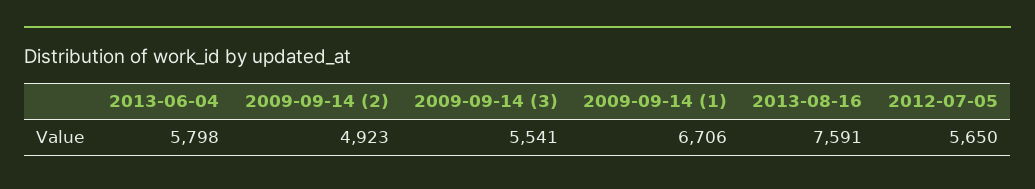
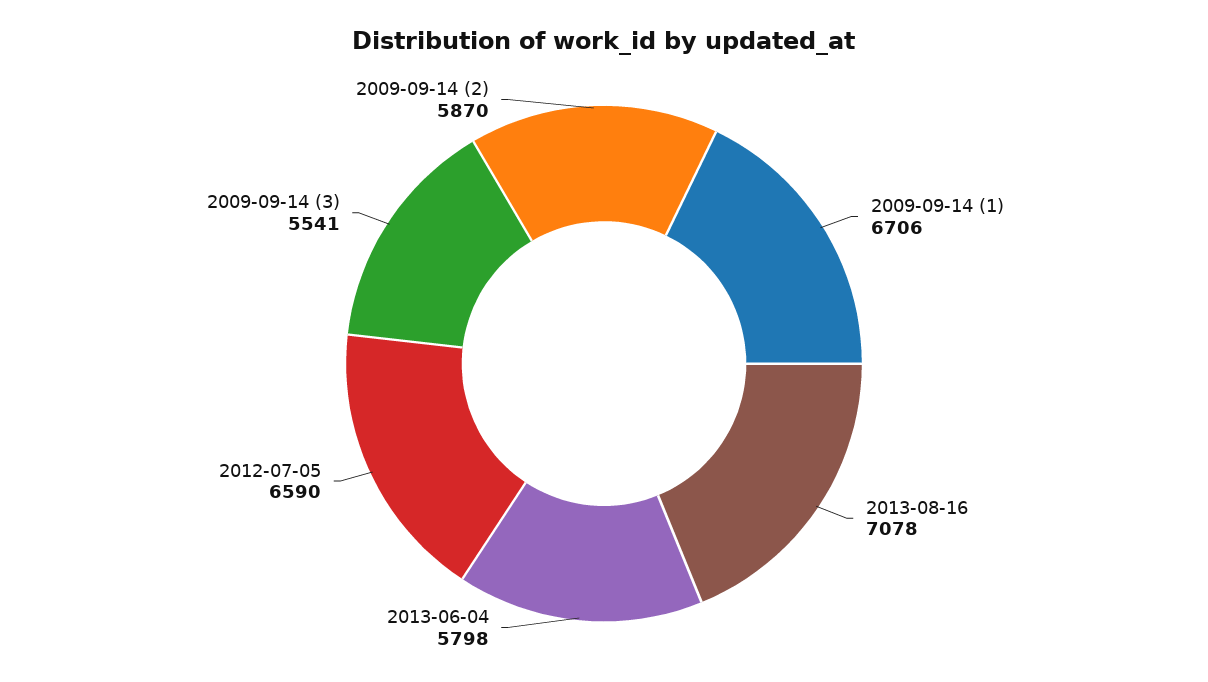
  {
    "2013-06-04": 5798,
-   "2009-09-14 (2)": 4923,
+   "2009-09-14 (2)": 5870,
    "2009-09-14 (3)": 5541,
    "2009-09-14 (1)": 6706,
-   "2013-08-16": 7591,
+   "2013-08-16": 7078,
-   "2012-07-05": 5650
+   "2012-07-05": 6590
  }

